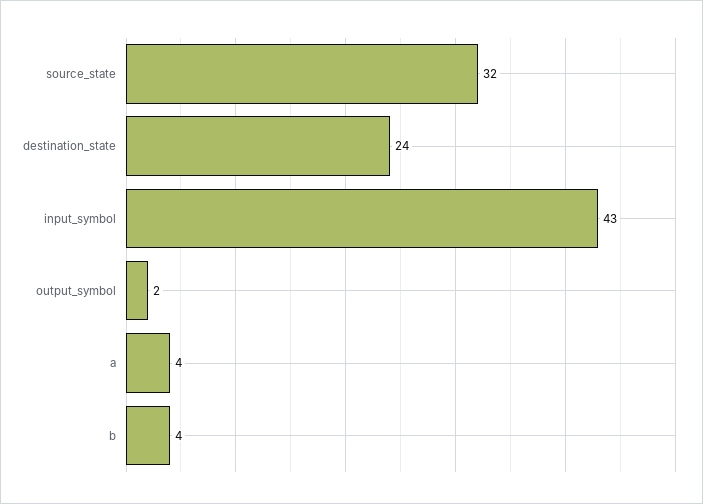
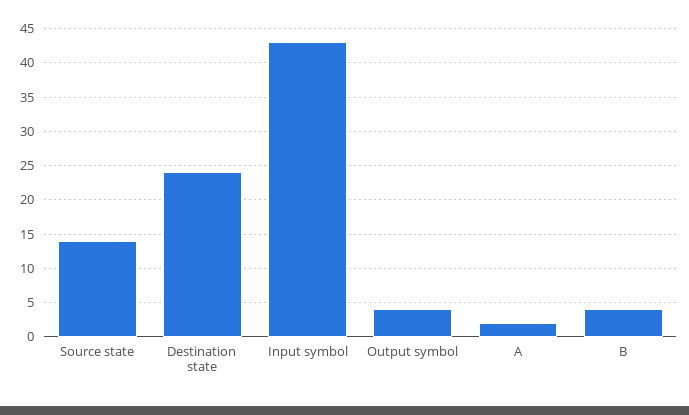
  {
-   "source_state": 32,
+   "source_state": 14,
    "destination_state": 24,
    "input_symbol": 43,
-   "output_symbol": 2,
+   "output_symbol": 4,
-   "a": 4,
+   "a": 2,
    "b": 4
  }

